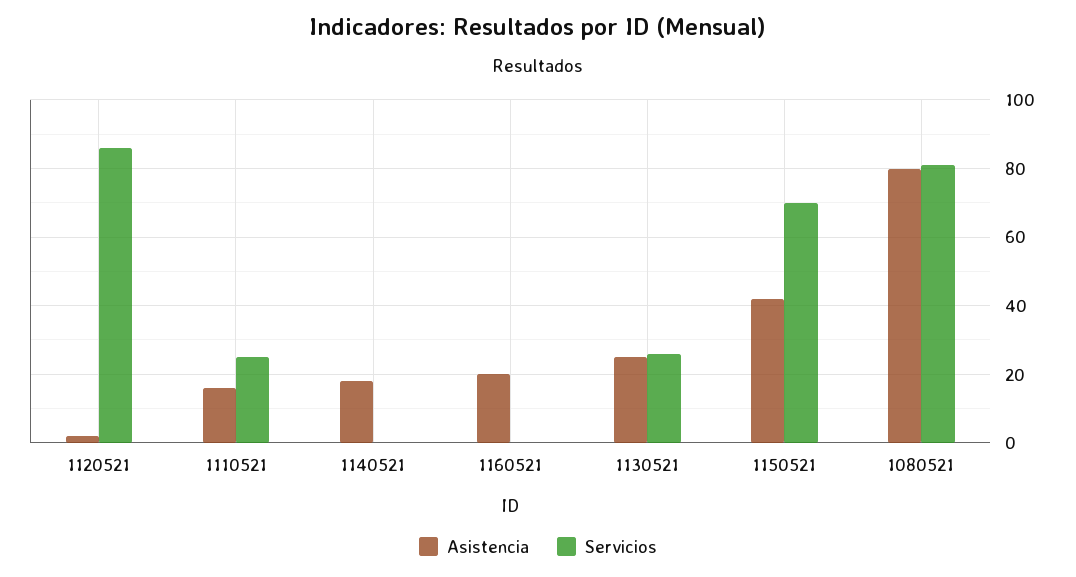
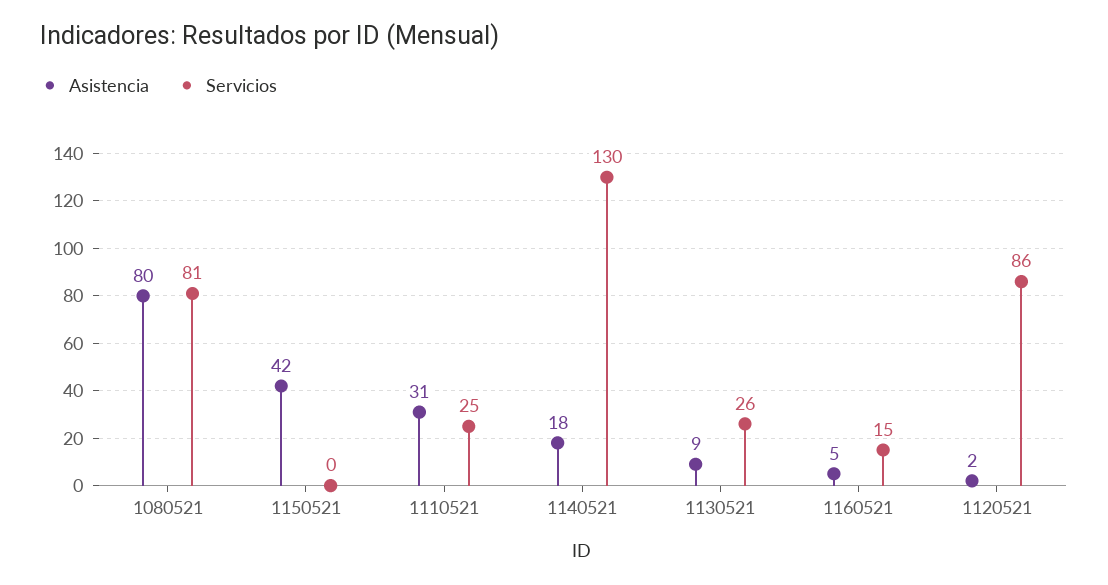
  {
    "Asistencia": {
      "1120521": 2,
-     "1110521": 15,
+     "1110521": 31,
      "1140521": 18,
-     "1160521": 20,
+     "1160521": 5,
-     "1130521": 25,
+     "1130521": 9,
      "1150521": 42,
      "1080521": 80
    },
    "Servicios": {
      "1120521": 86,
      "1110521": 25,
-     "1140521": 0,
+     "1140521": 130,
-     "1160521": 0,
+     "1160521": 15,
      "1130521": 26,
-     "1150521": 70,
+     "1150521": 0,
      "1080521": 81
    }
  }

